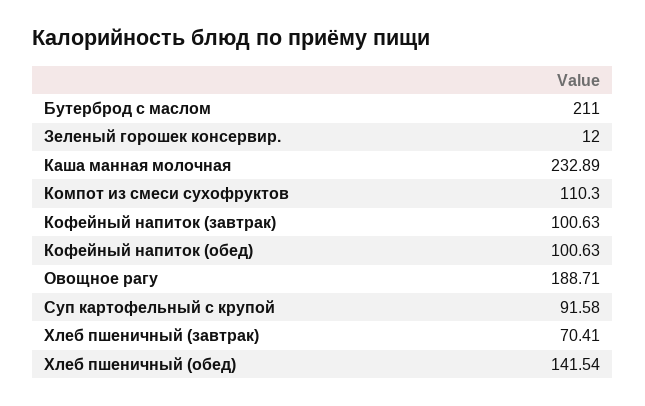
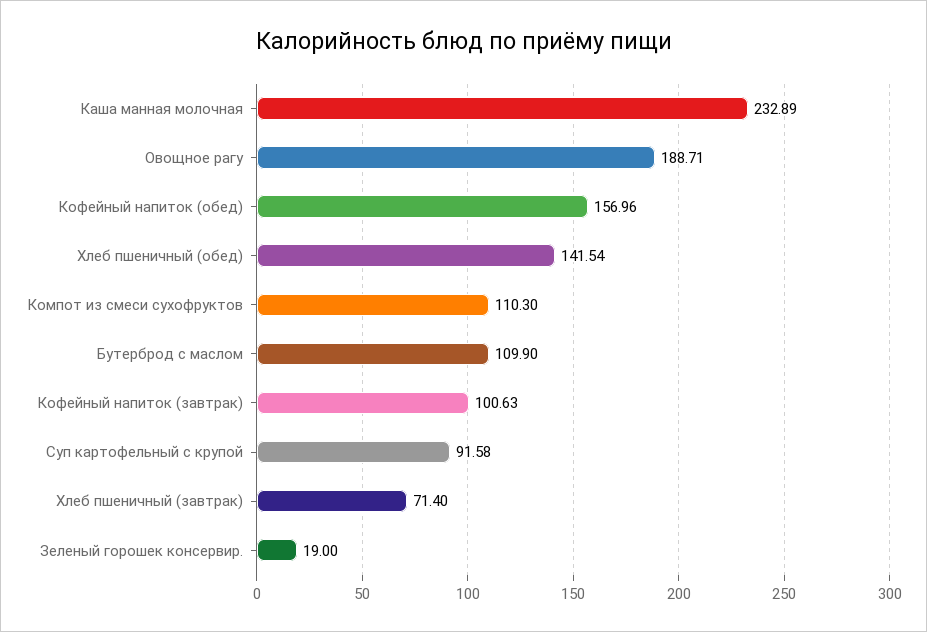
  {
-   "Бутерброд с маслом": 211,
+   "Бутерброд с маслом": 109.9,
-   "Зеленый горошек консервир.": 12,
+   "Зеленый горошек консервир.": 19,
    "Каша манная молочная": 232.89,
    "Компот из смеси сухофруктов": 110.3,
    "Кофейный напиток (завтрак)": 100.63,
-   "Кофейный напиток (обед)": 100.63,
+   "Кофейный напиток (обед)": 156.96,
    "Овощное рагу": 188.71,
    "Суп картофельный с крупой": 91.58,
-   "Хлеб пшеничный (завтрак)": 70.41,
+   "Хлеб пшеничный (завтрак)": 71.4,
    "Хлеб пшеничный (обед)": 141.54
  }

